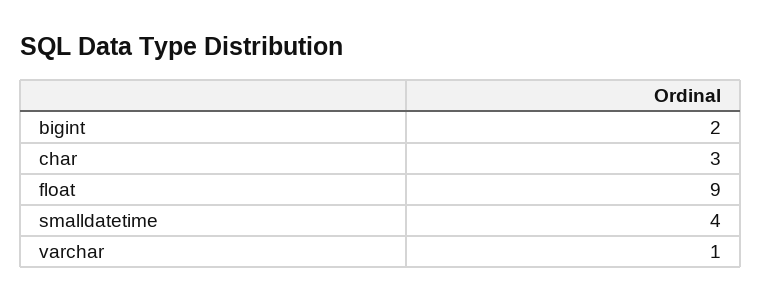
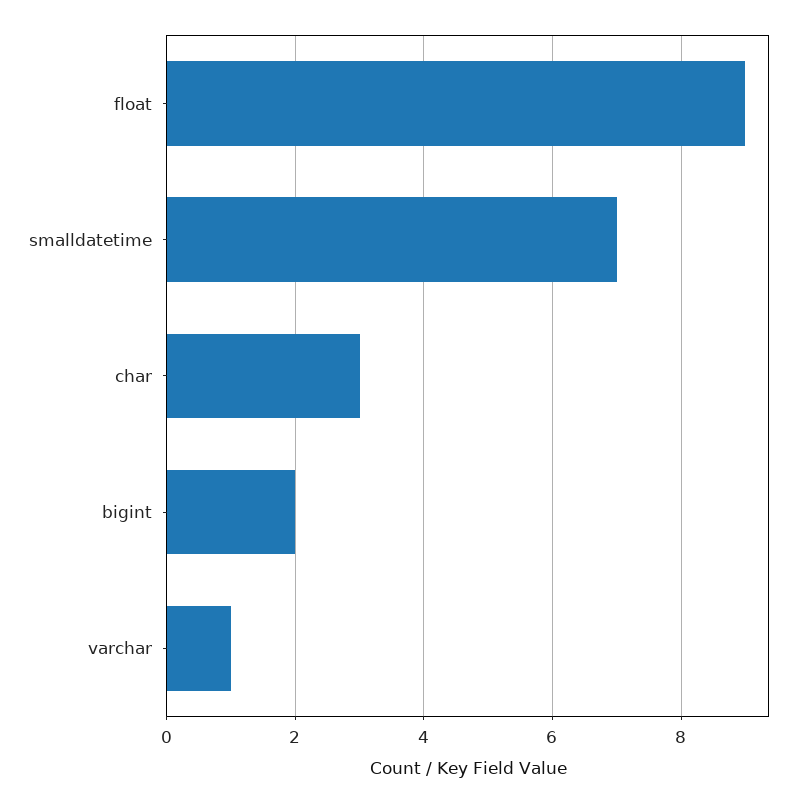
  {
    "bigint": 2,
    "char": 3,
    "float": 9,
-   "smalldatetime": 4,
+   "smalldatetime": 7,
    "varchar": 1
  }

